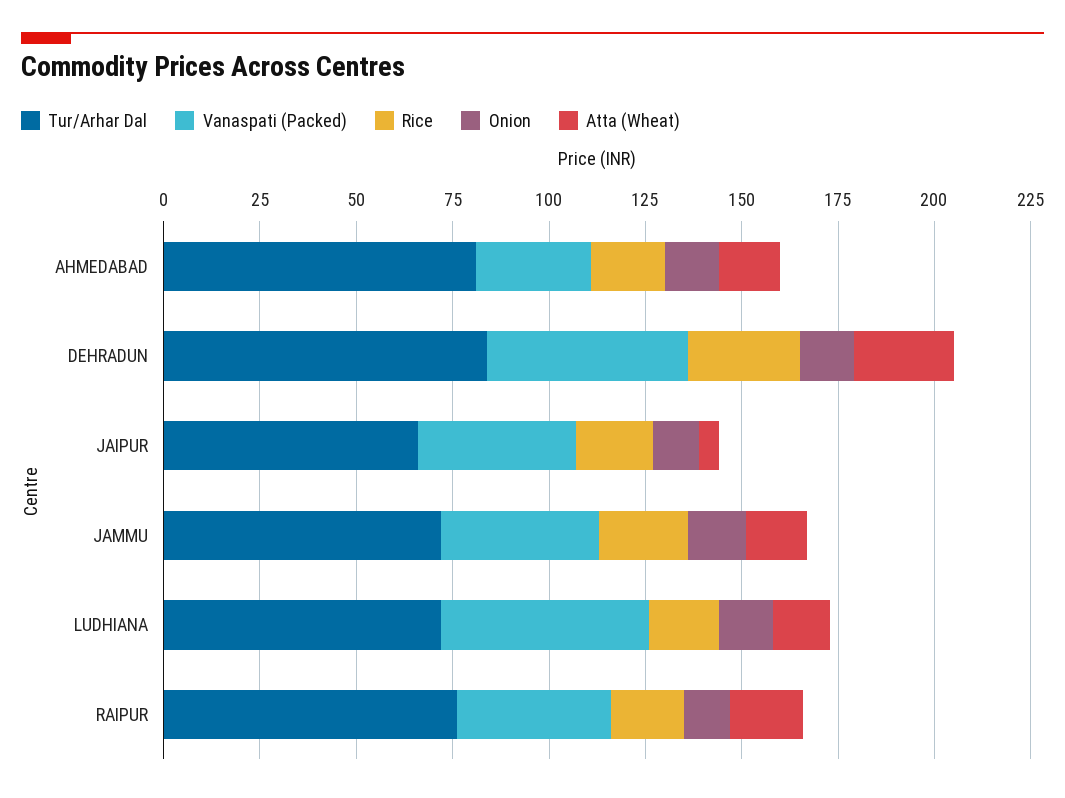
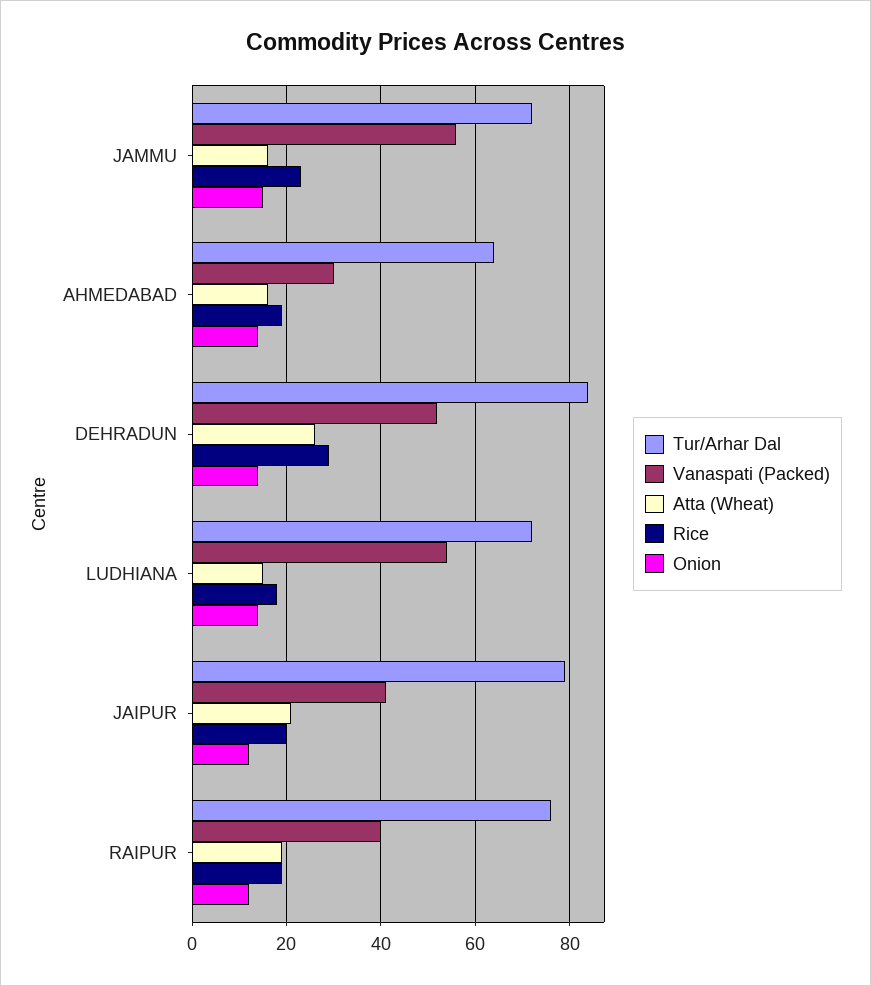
  {
    "Tur/Arhar Dal": {
-     "AHMEDABAD": 80,
+     "AHMEDABAD": 65,
      "DEHRADUN": 85,
-     "JAIPUR": 65,
+     "JAIPUR": 80,
      "JAMMU": 70,
      "LUDHIANA": 70,
      "RAIPUR": 75
    },
    "Vanaspati (Packed)": {
      "AHMEDABAD": 30,
      "DEHRADUN": 50,
      "JAIPUR": 40,
-     "JAMMU": 40,
+     "JAMMU": 55,
      "LUDHIANA": 55,
      "RAIPUR": 40
    },
    "Rice": {
      "AHMEDABAD": 20,
      "DEHRADUN": 30,
      "JAIPUR": 20,
      "JAMMU": 25,
      "LUDHIANA": 20,
      "RAIPUR": 20
    },
    "Onion": {
      "AHMEDABAD": 15,
      "DEHRADUN": 15,
      "JAIPUR": 10,
      "JAMMU": 15,
      "LUDHIANA": 15,
      "RAIPUR": 10
    },
    "Atta (Wheat)": {
      "AHMEDABAD": 15,
      "DEHRADUN": 25,
-     "JAIPUR": 5,
+     "JAIPUR": 20,
      "JAMMU": 15,
      "LUDHIANA": 15,
      "RAIPUR": 20
    }
  }

